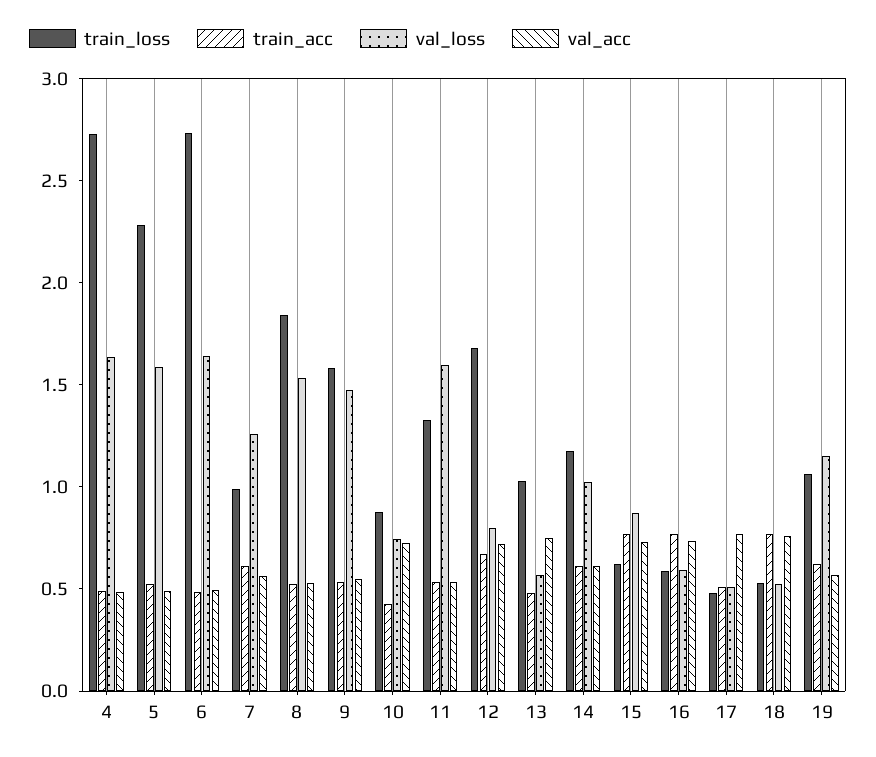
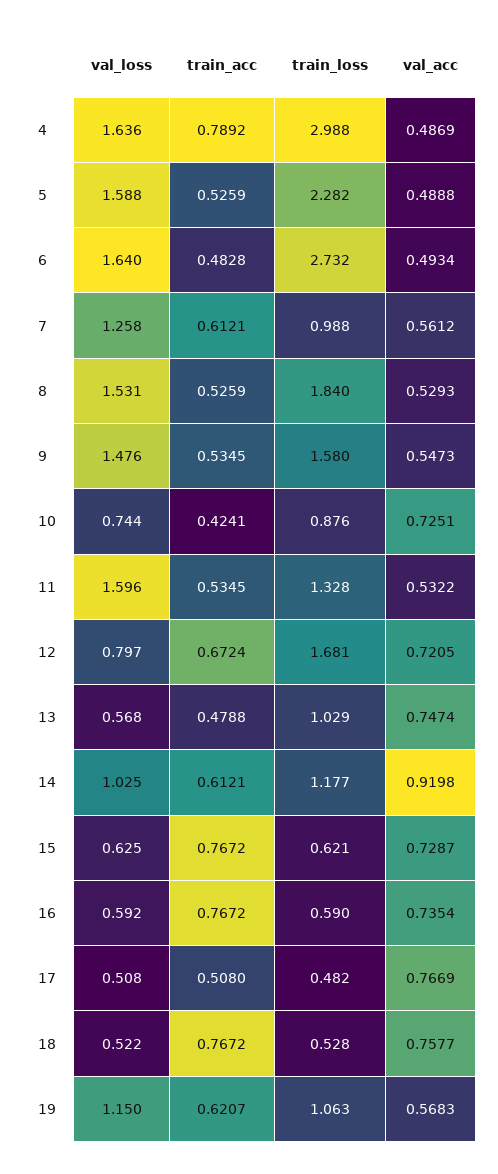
  {
    "train_loss": {
-     "4": 2.7,
+     "4": 2.988,
      "5": 2.282,
      "6": 2.732,
      "7": 0.988,
      "8": 1.84,
      "9": 1.58,
      "10": 0.876,
      "11": 1.328,
      "12": 1.681,
      "13": 1.029,
      "14": 1.177,
      "15": 0.621,
      "16": 0.59,
      "17": 0.482,
      "18": 0.528,
      "19": 1.063
    },
    "train_acc": {
-     "4": 0.5,
+     "4": 0.7892,
      "5": 0.5259,
      "6": 0.4828,
      "7": 0.6121,
      "8": 0.5259,
      "9": 0.5345,
      "10": 0.4241,
      "11": 0.5345,
      "12": 0.6724,
      "13": 0.4788,
      "14": 0.6121,
      "15": 0.7672,
      "16": 0.7672,
      "17": 0.508,
      "18": 0.7672,
      "19": 0.6207
    },
    "val_loss": {
      "4": 1.636,
      "5": 1.588,
      "6": 1.64,
      "7": 1.258,
      "8": 1.531,
      "9": 1.476,
      "10": 0.744,
      "11": 1.596,
      "12": 0.797,
      "13": 0.568,
      "14": 1.025,
-     "15": 0.9,
+     "15": 0.625,
      "16": 0.592,
      "17": 0.508,
      "18": 0.522,
      "19": 1.15
    },
    "val_acc": {
      "4": 0.4869,
      "5": 0.4888,
      "6": 0.4934,
      "7": 0.5612,
      "8": 0.5293,
      "9": 0.5473,
      "10": 0.7251,
      "11": 0.5322,
      "12": 0.7205,
      "13": 0.7474,
-     "14": 0.6,
+     "14": 0.9198,
      "15": 0.7287,
      "16": 0.7354,
      "17": 0.7669,
      "18": 0.7577,
      "19": 0.5683
    }
  }

